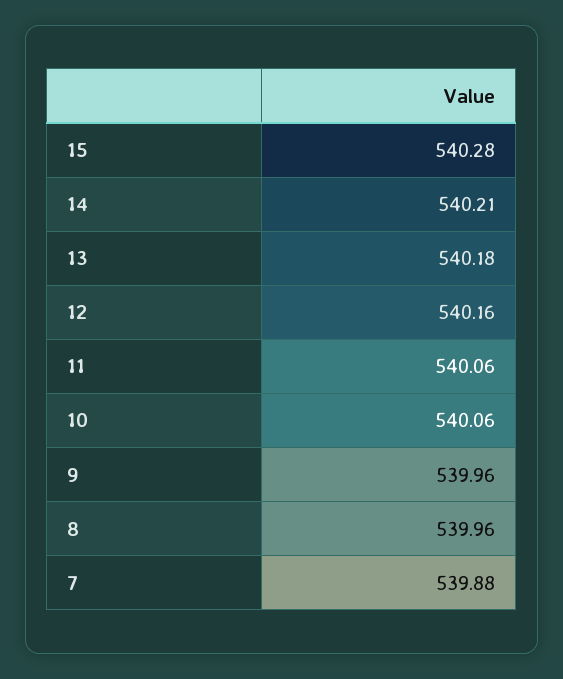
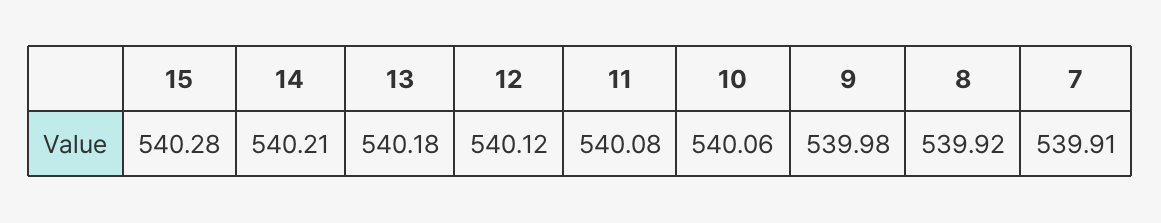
  {
    "15": 540.28,
    "14": 540.21,
    "13": 540.18,
-   "12": 540.16,
+   "12": 540.12,
-   "11": 540.06,
+   "11": 540.08,
    "10": 540.06,
-   "9": 539.96,
+   "9": 539.98,
-   "8": 539.96,
+   "8": 539.92,
-   "7": 539.88
+   "7": 539.91
  }

